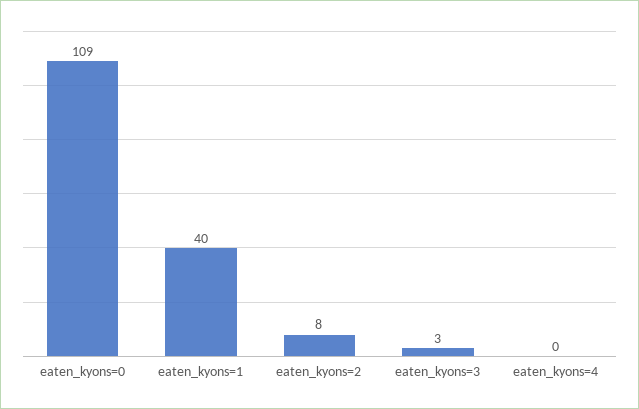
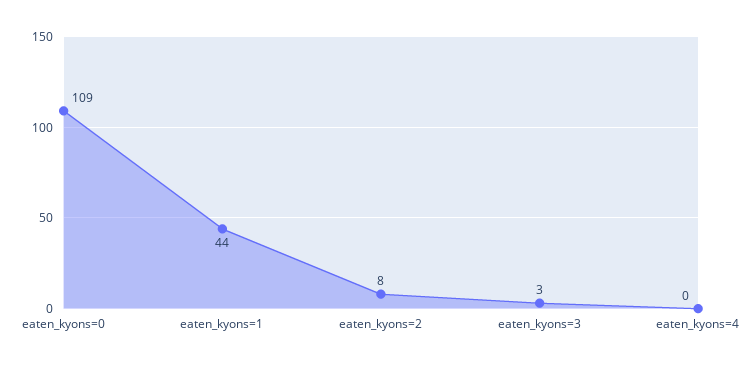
  {
    "eaten_kyons=0": 109,
-   "eaten_kyons=1": 40,
+   "eaten_kyons=1": 44,
    "eaten_kyons=2": 8,
    "eaten_kyons=3": 3,
    "eaten_kyons=4": 0
  }

